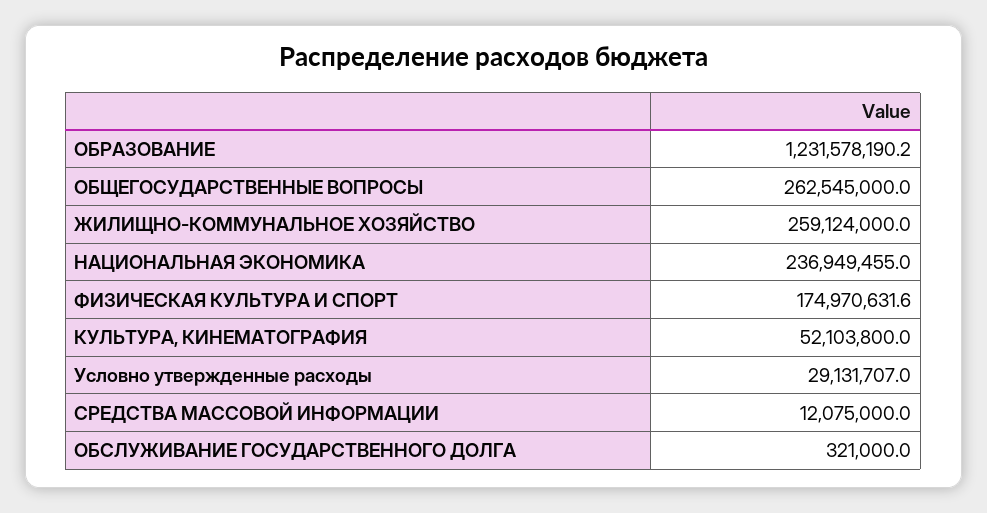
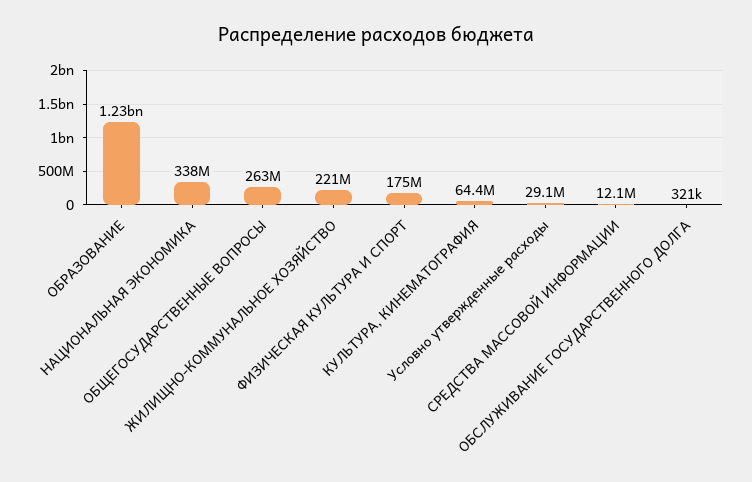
  {
    "ОБРАЗОВАНИЕ": 1231578190.2,
    "ОБЩЕГОСУДАРСТВЕННЫЕ ВОПРОСЫ": 262545000,
-   "ЖИЛИЩНО-КОММУНАЛЬНОЕ ХОЗЯЙСТВО": 259124000,
+   "ЖИЛИЩНО-КОММУНАЛЬНОЕ ХОЗЯЙСТВО": 221000000,
-   "НАЦИОНАЛЬНАЯ ЭКОНОМИКА": 236949455,
+   "НАЦИОНАЛЬНАЯ ЭКОНОМИКА": 338000000,
    "ФИЗИЧЕСКАЯ КУЛЬТУРА И СПОРТ": 174970631.6,
-   "КУЛЬТУРА, КИНЕМАТОГРАФИЯ": 52103800,
+   "КУЛЬТУРА, КИНЕМАТОГРАФИЯ": 64400000,
    "Условно утвержденные расходы": 29131707,
    "СРЕДСТВА МАССОВОЙ ИНФОРМАЦИИ": 12075000,
    "ОБСЛУЖИВАНИЕ ГОСУДАРСТВЕННОГО ДОЛГА": 321000
  }

